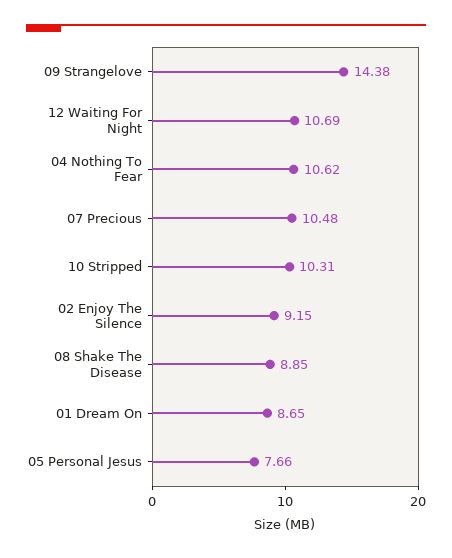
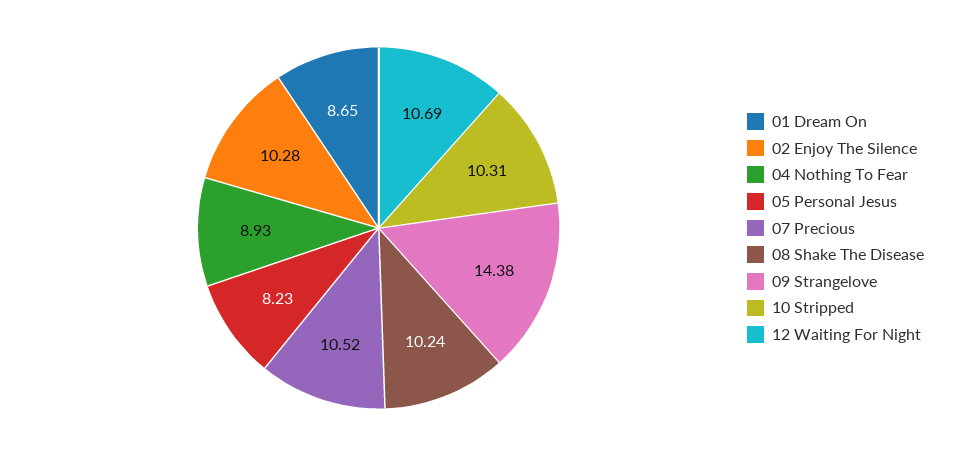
  {
    "09 Strangelove": 14.38,
    "12 Waiting For Night": 10.69,
-   "04 Nothing To Fear": 10.62,
+   "04 Nothing To Fear": 8.93,
-   "07 Precious": 10.48,
+   "07 Precious": 10.52,
    "10 Stripped": 10.31,
-   "02 Enjoy The Silence": 9.15,
+   "02 Enjoy The Silence": 10.28,
-   "08 Shake The Disease": 8.85,
+   "08 Shake The Disease": 10.24,
    "01 Dream On": 8.65,
-   "05 Personal Jesus": 7.66
+   "05 Personal Jesus": 8.23
  }

